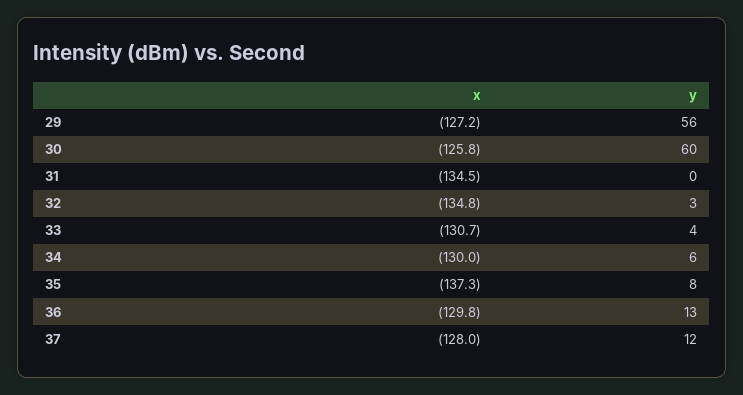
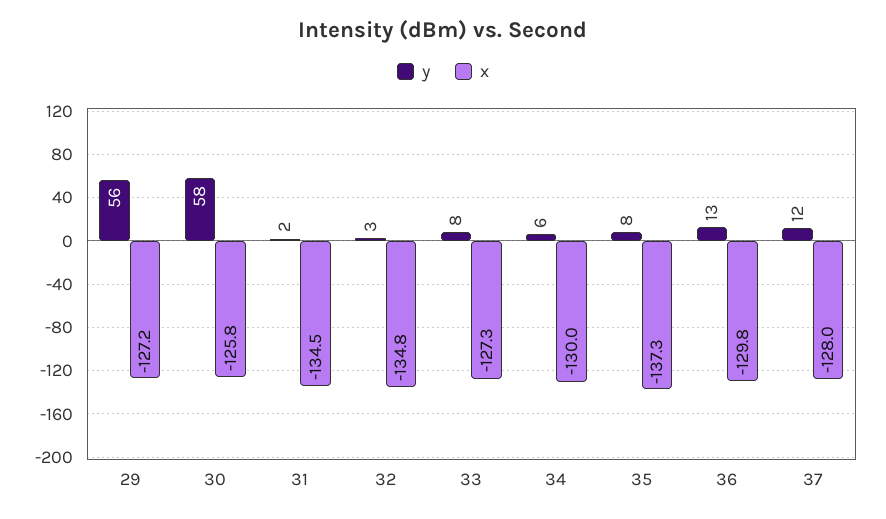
  {
    "x": {
      "29": -127.2,
      "30": -125.8,
      "31": -134.5,
      "32": -134.8,
-     "33": -130.7,
+     "33": -127.3,
      "34": -130,
      "35": -137.3,
      "36": -129.8,
      "37": -128
    },
    "y": {
      "29": 56,
-     "30": 60,
+     "30": 58,
-     "31": 0,
+     "31": 2,
      "32": 3,
-     "33": 4,
+     "33": 8,
      "34": 6,
      "35": 8,
      "36": 13,
      "37": 12
    }
  }

